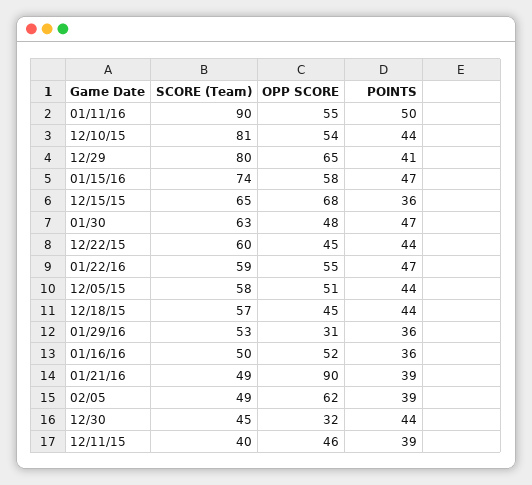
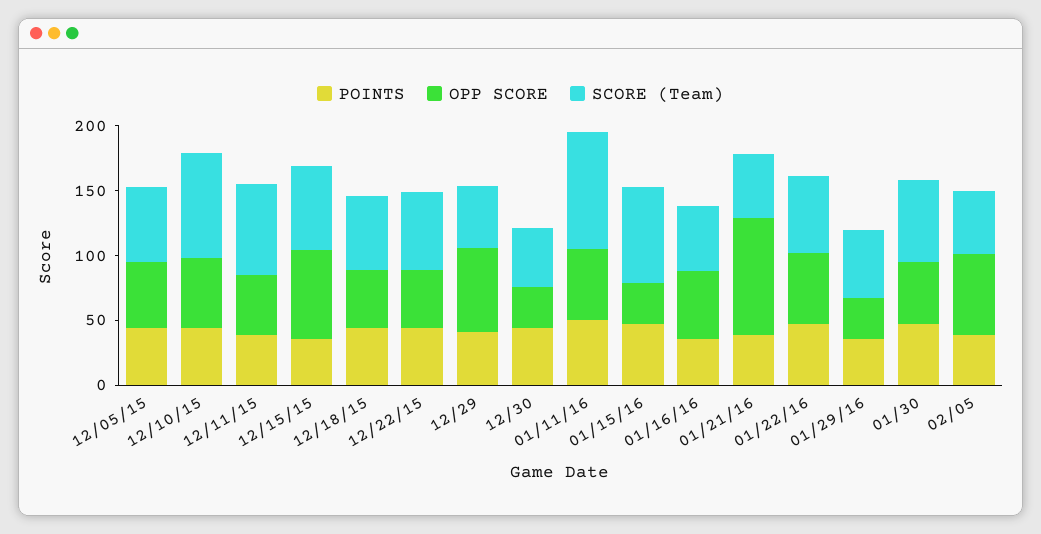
  {
    "SCORE (Team)": {
      "01/11/16": 90,
      "12/10/15": 81,
-     "12/29": 80,
+     "12/29": 50,
      "01/15/16": 74,
      "12/15/15": 65,
      "01/30": 63,
      "12/22/15": 60,
      "01/22/16": 59,
      "12/05/15": 58,
      "12/18/15": 57,
      "01/29/16": 53,
      "01/16/16": 50,
      "01/21/16": 49,
      "02/05": 49,
      "12/30": 45,
-     "12/11/15": 40
+     "12/11/15": 70
    },
    "OPP SCORE": {
      "01/11/16": 55,
      "12/10/15": 54,
      "12/29": 65,
-     "01/15/16": 58,
+     "01/15/16": 30,
      "12/15/15": 68,
      "01/30": 48,
      "12/22/15": 45,
      "01/22/16": 55,
      "12/05/15": 51,
      "12/18/15": 45,
      "01/29/16": 31,
      "01/16/16": 52,
      "01/21/16": 90,
      "02/05": 62,
      "12/30": 32,
      "12/11/15": 46
    },
    "POINTS": {
      "01/11/16": 50,
      "12/10/15": 44,
      "12/29": 41,
      "01/15/16": 47,
      "12/15/15": 36,
      "01/30": 47,
      "12/22/15": 44,
      "01/22/16": 47,
      "12/05/15": 44,
      "12/18/15": 44,
      "01/29/16": 36,
      "01/16/16": 36,
      "01/21/16": 39,
      "02/05": 39,
      "12/30": 44,
      "12/11/15": 39
    }
  }

